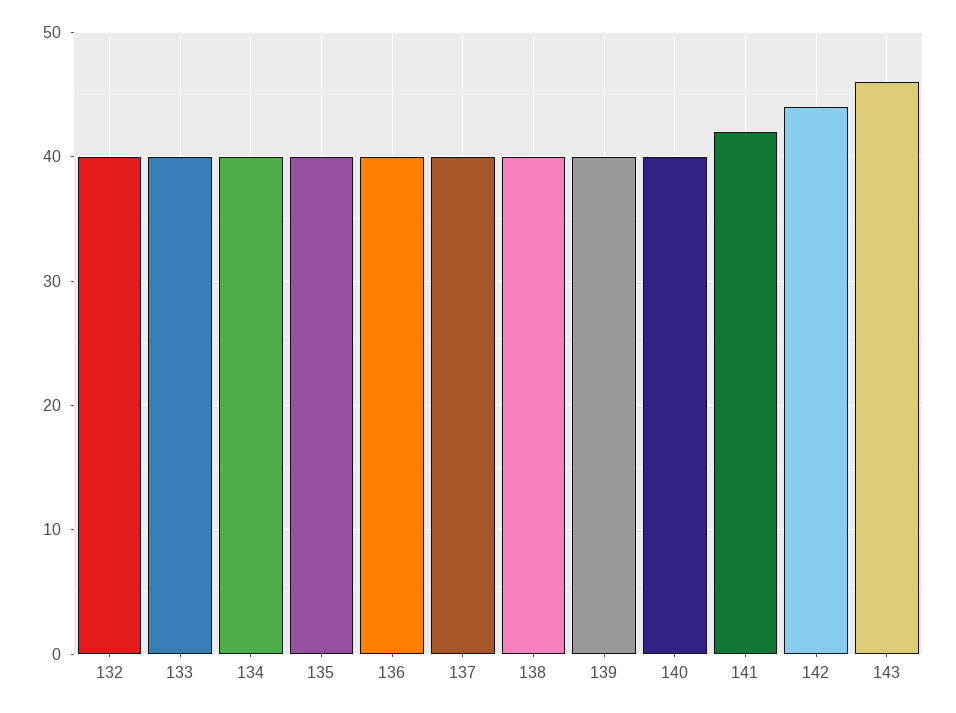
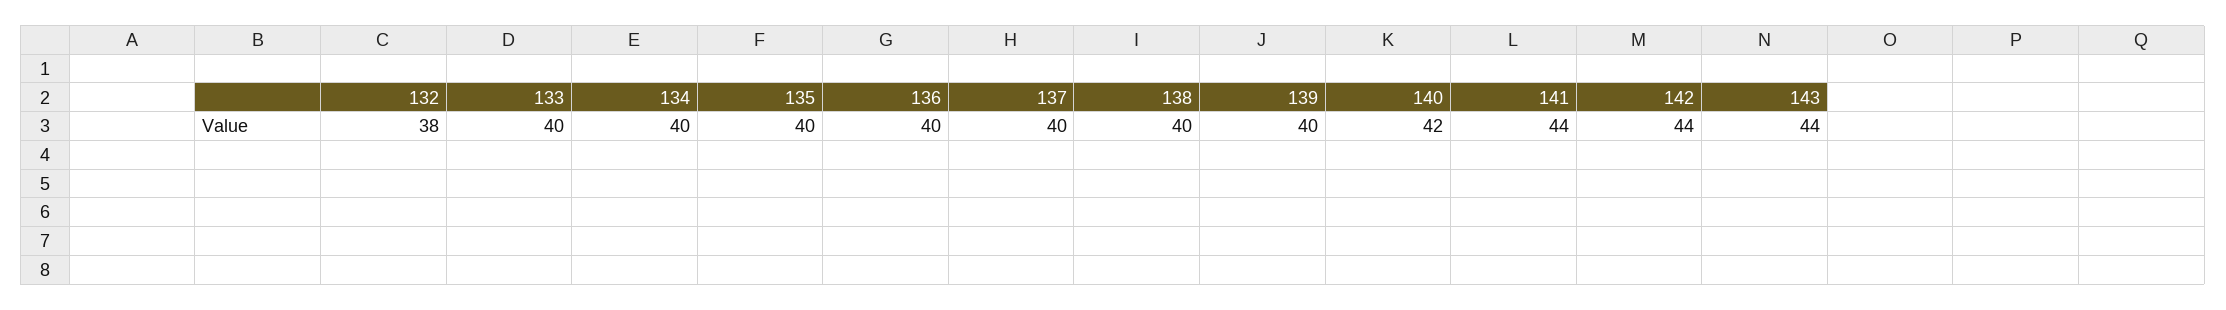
  {
-   "132": 40,
+   "132": 38,
    "133": 40,
    "134": 40,
    "135": 40,
    "136": 40,
    "137": 40,
    "138": 40,
    "139": 40,
-   "140": 40,
+   "140": 42,
-   "141": 42,
+   "141": 44,
    "142": 44,
-   "143": 46
+   "143": 44
  }

